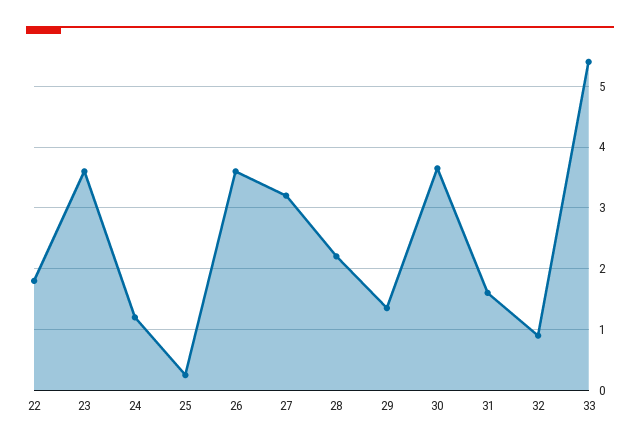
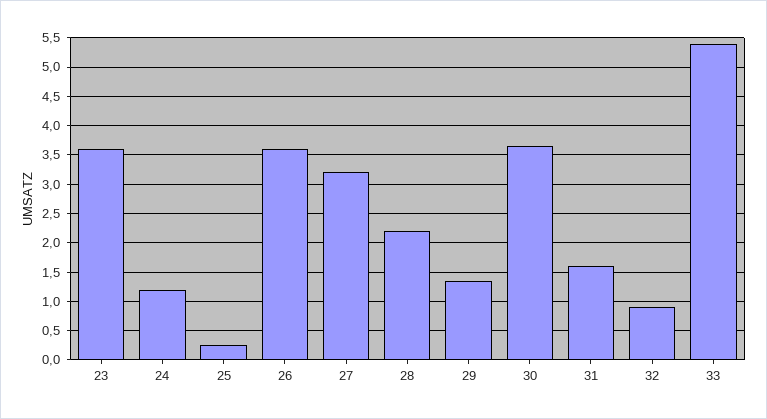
  {
-   "22": 1.8,
    "23": 3.6,
    "24": 1.2,
    "25": 0.3,
    "26": 3.6,
    "27": 3.2,
    "28": 2.2,
    "29": 1.4,
    "30": 3.7,
    "31": 1.6,
    "32": 0.9,
    "33": 5.4
  }

